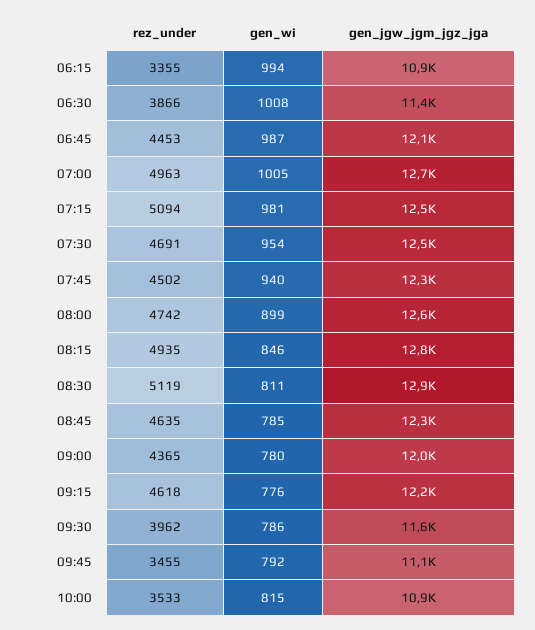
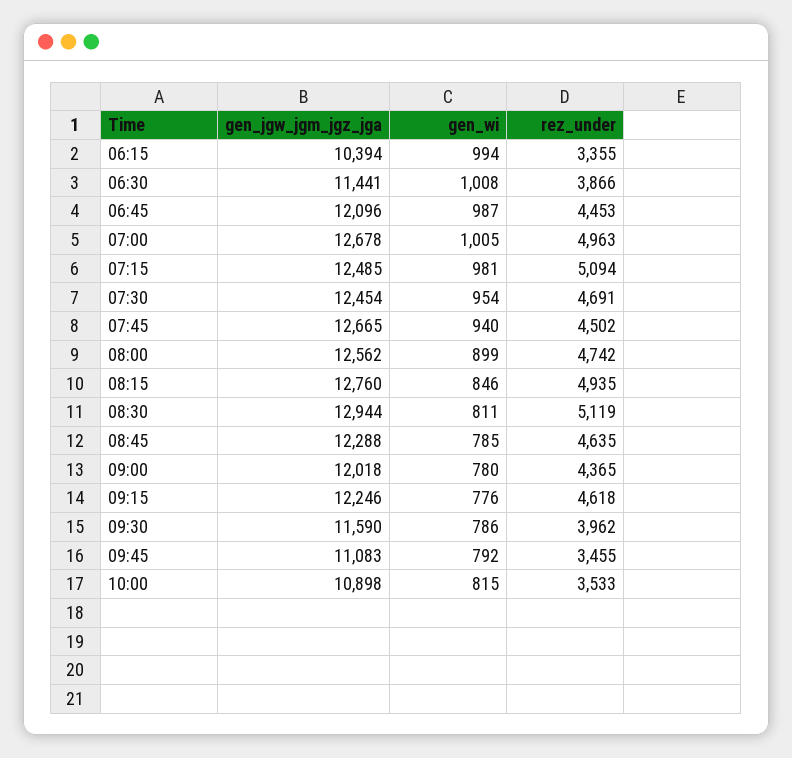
  {
    "rez_under": {
      "06:15": 3355,
      "06:30": 3866,
      "06:45": 4453,
      "07:00": 4963,
      "07:15": 5094,
      "07:30": 4691,
      "07:45": 4502,
      "08:00": 4742,
      "08:15": 4935,
      "08:30": 5119,
      "08:45": 4635,
      "09:00": 4365,
      "09:15": 4618,
      "09:30": 3962,
      "09:45": 3455,
      "10:00": 3533
    },
    "gen_wi": {
      "06:15": 994,
      "06:30": 1008,
      "06:45": 987,
      "07:00": 1005,
      "07:15": 981,
      "07:30": 954,
      "07:45": 940,
      "08:00": 899,
      "08:15": 846,
      "08:30": 811,
      "08:45": 785,
      "09:00": 780,
      "09:15": 776,
      "09:30": 786,
      "09:45": 792,
      "10:00": 815
    },
    "gen_jgw_jgm_jgz_jga": {
-     "06:15": 10900,
+     "06:15": 10394,
      "06:30": 11441,
      "06:45": 12096,
      "07:00": 12678,
      "07:15": 12485,
      "07:30": 12454,
-     "07:45": 12300,
+     "07:45": 12665,
      "08:00": 12562,
      "08:15": 12760,
      "08:30": 12944,
      "08:45": 12288,
      "09:00": 12018,
      "09:15": 12246,
      "09:30": 11590,
      "09:45": 11083,
      "10:00": 10898
    }
  }

